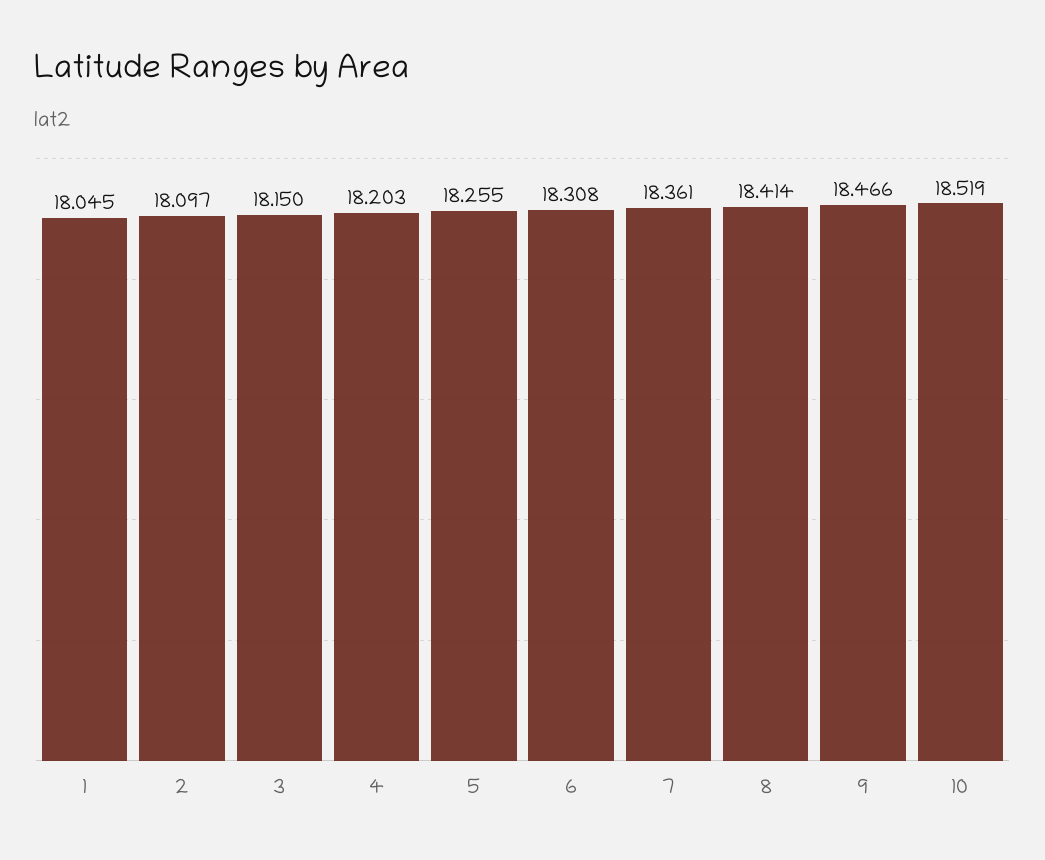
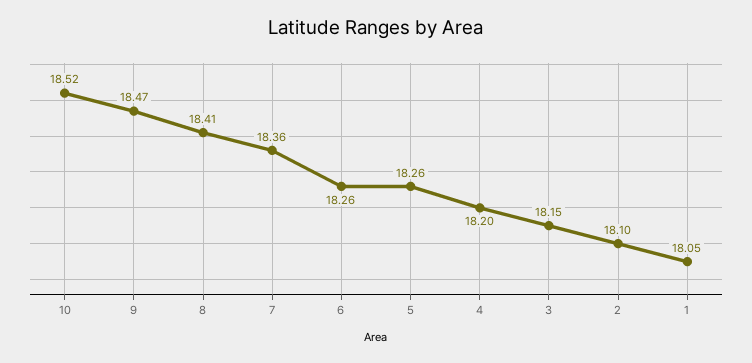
  {
    "1": 18.045,
    "2": 18.097,
    "3": 18.15,
    "4": 18.203,
    "5": 18.255,
-   "6": 18.308,
+   "6": 18.26,
    "7": 18.361,
    "8": 18.414,
    "9": 18.466,
    "10": 18.519
  }

